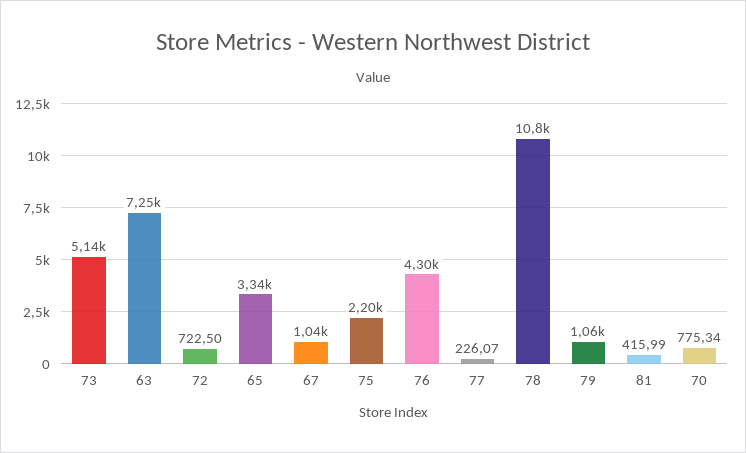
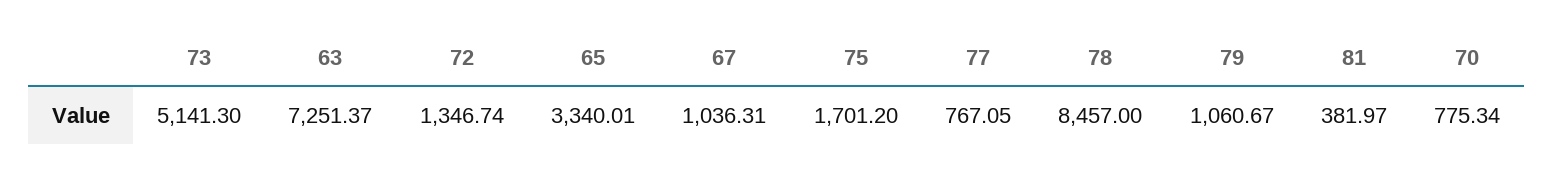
  {
    "73": 5141.3,
    "63": 7251.37,
-   "72": 722.5,
+   "72": 1346.74,
    "65": 3340.01,
    "67": 1036.31,
-   "75": 2200,
+   "75": 1701.2,
-   "76": 4300,
-   "77": 226.07,
+   "77": 767.05,
-   "78": 10800,
+   "78": 8457,
    "79": 1060.67,
-   "81": 415.99,
+   "81": 381.97,
    "70": 775.34
  }

